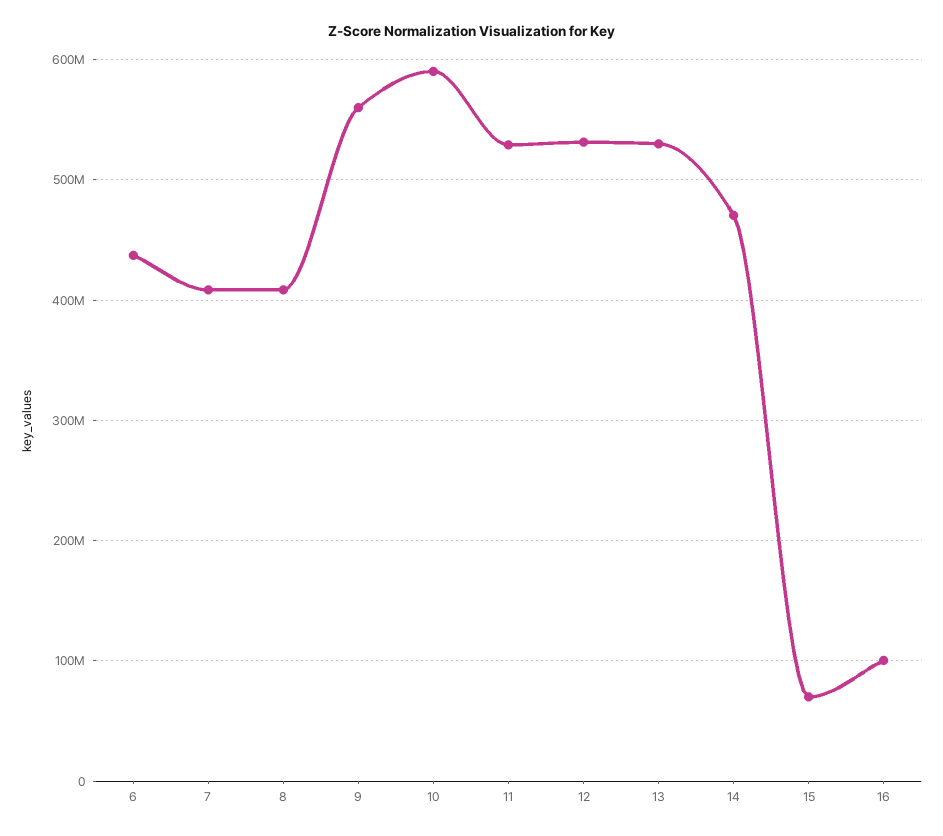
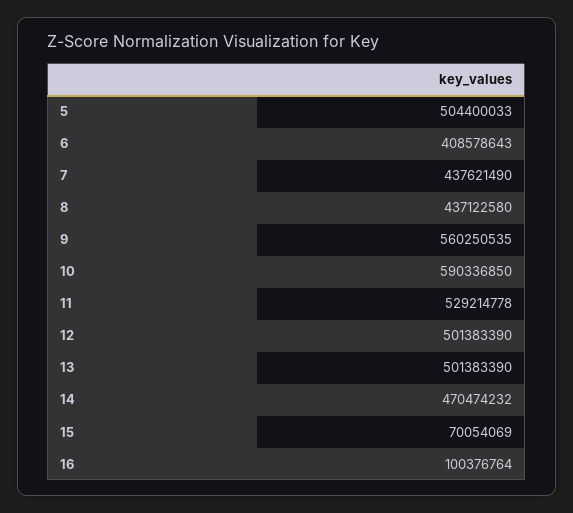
  {
-   "6": 440000000,
+   "6": 408578643,
-   "7": 410000000,
+   "7": 437621490,
-   "8": 410000000,
+   "8": 437122580,
    "9": 560250535,
    "10": 590336850,
    "11": 529214778,
-   "12": 530000000,
+   "12": 501383390,
-   "13": 530000000,
+   "13": 501383390,
    "14": 470474232,
    "15": 70054069,
-   "16": 100376764
+   "16": 100376764,
+   "5": 504400033
  }

